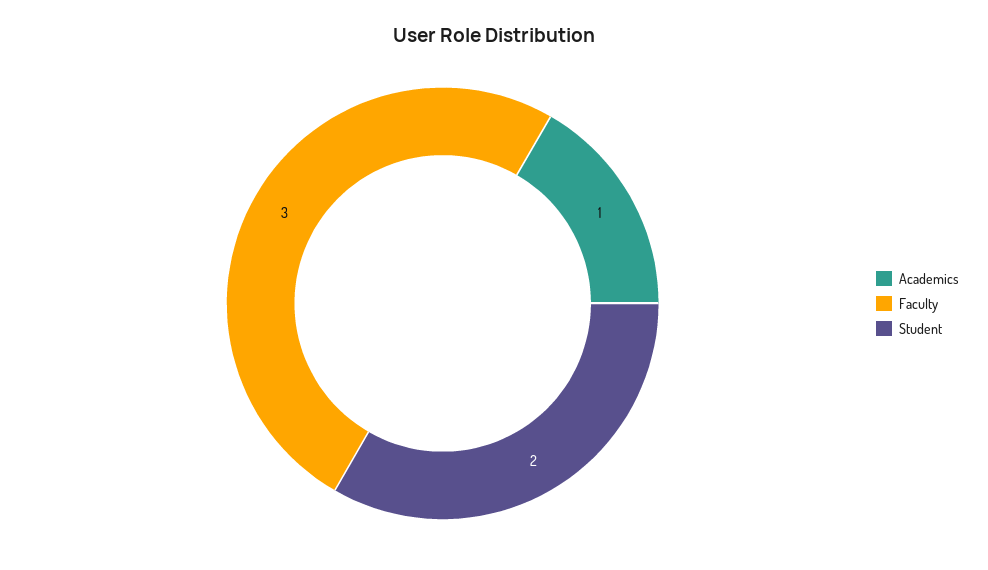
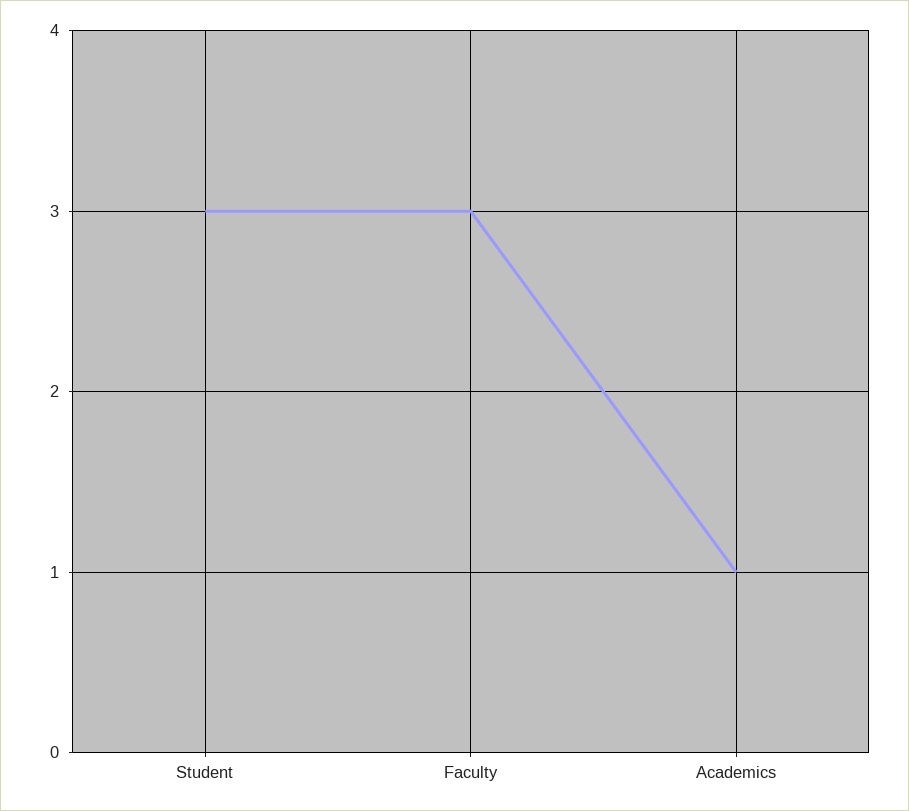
  {
    "Academics": 1,
    "Faculty": 3,
-   "Student": 2
+   "Student": 3
  }

